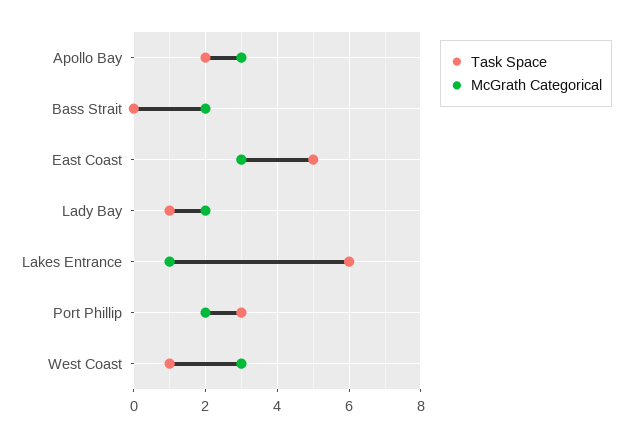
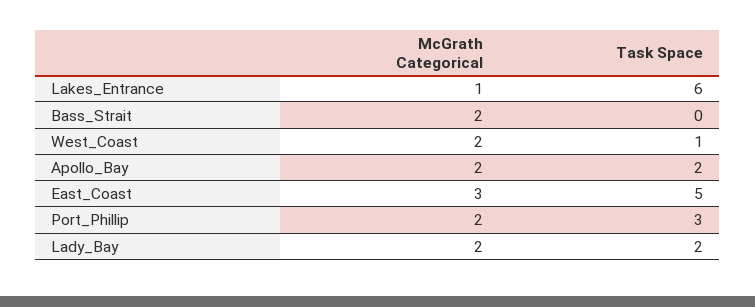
  {
    "Task Space": {
      "Apollo Bay": 2,
      "Bass Strait": 0,
      "East Coast": 5,
-     "Lady Bay": 1,
+     "Lady Bay": 2,
      "Lakes Entrance": 6,
      "Port Phillip": 3,
      "West Coast": 1
    },
    "McGrath Categorical": {
-     "Apollo Bay": 3,
+     "Apollo Bay": 2,
      "Bass Strait": 2,
      "East Coast": 3,
      "Lady Bay": 2,
      "Lakes Entrance": 1,
      "Port Phillip": 2,
-     "West Coast": 3
+     "West Coast": 2
    }
  }

